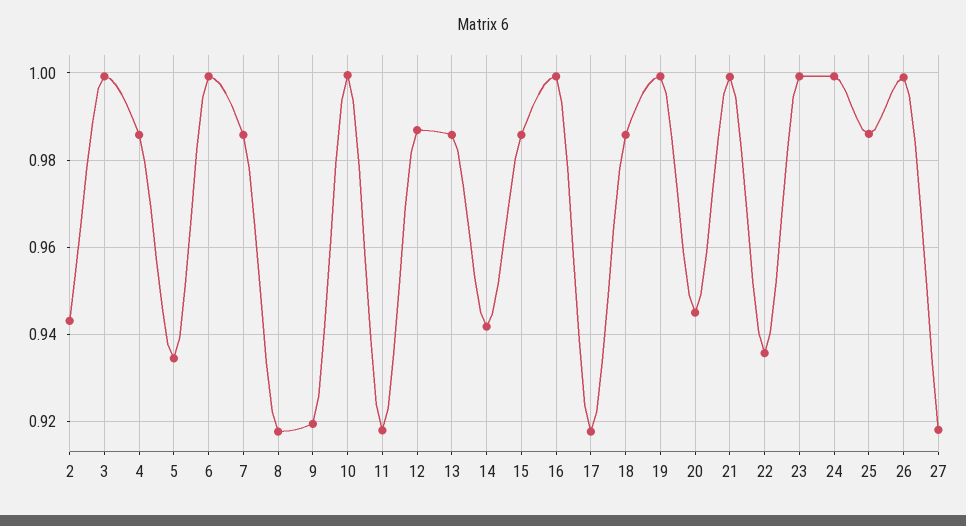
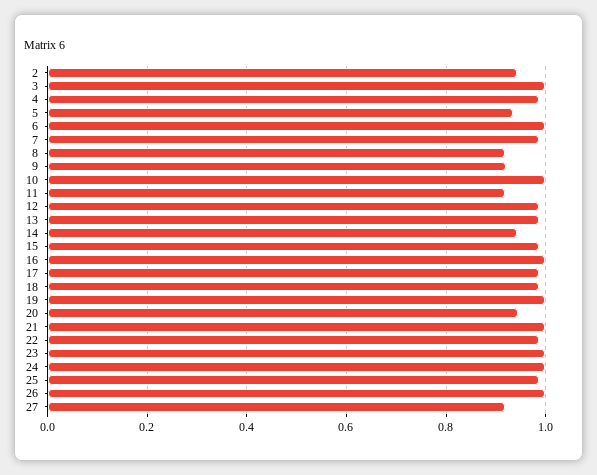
  {
    "2": 0.944,
    "3": 1,
    "4": 0.986,
    "5": 0.934,
    "6": 1,
    "7": 0.986,
    "8": 0.918,
    "9": 0.92,
    "10": 1,
    "11": 0.918,
    "12": 0.986,
    "13": 0.986,
    "14": 0.942,
    "15": 0.986,
    "16": 1,
-   "17": 0.918,
+   "17": 0.98,
    "18": 0.986,
    "19": 1,
    "20": 0.946,
    "21": 1,
-   "22": 0.936,
+   "22": 0.98,
    "23": 1,
    "24": 1,
    "25": 0.986,
    "26": 1,
    "27": 0.918
  }

